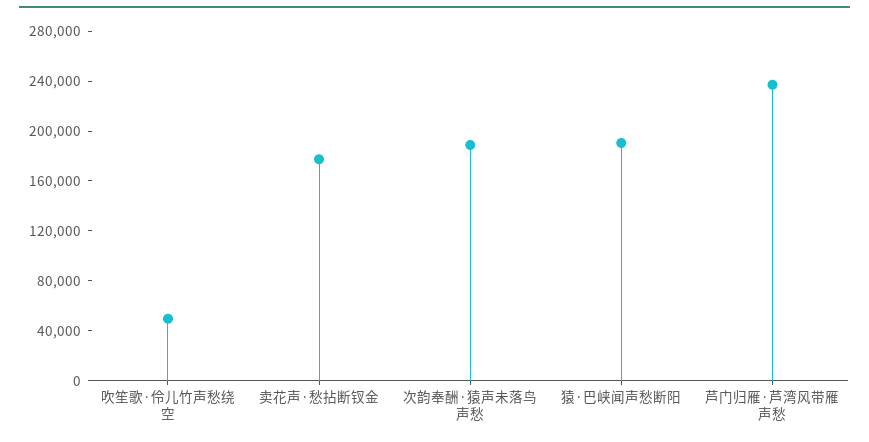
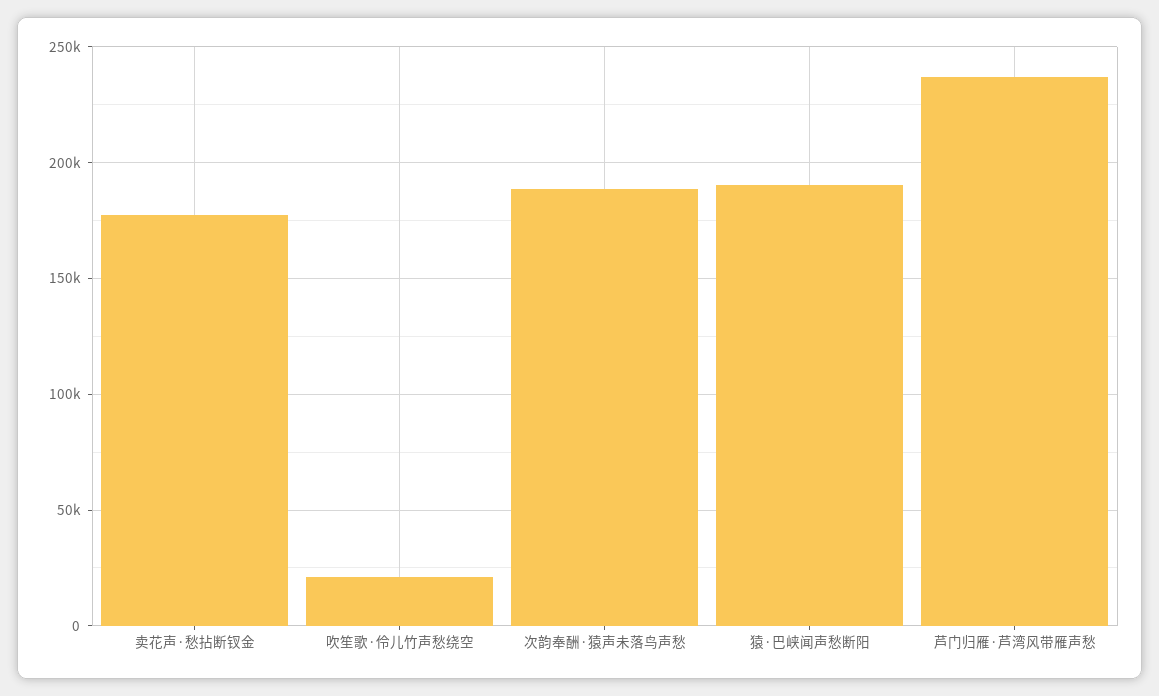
  {
-   "吹笙歌·伶儿竹声愁绕空": 50000,
+   "吹笙歌·伶儿竹声愁绕空": 20000,
    "卖花声·愁拈断钗金": 175000,
    "次韵奉酬·猿声未落鸟声愁": 190000,
    "猿·巴峡闻声愁断阳": 190000,
    "芦门归雁·芦湾风带雁声愁": 235000
  }

